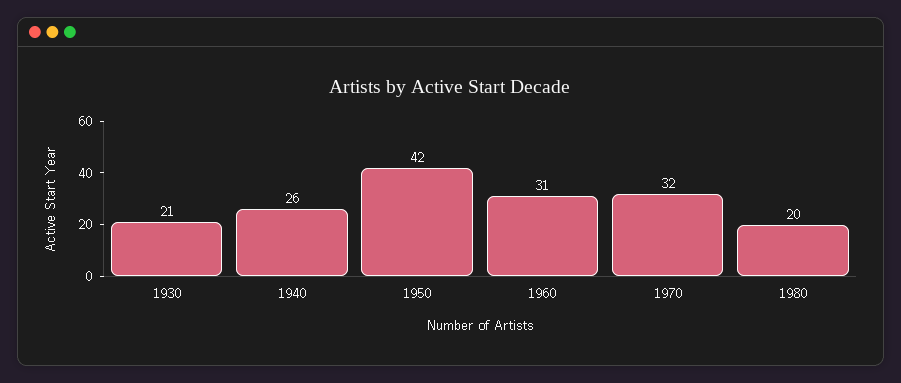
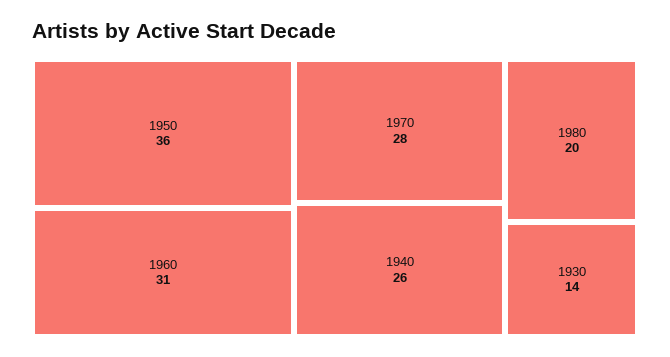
  {
-   "1930": 21,
+   "1930": 14,
    "1940": 26,
-   "1950": 42,
+   "1950": 36,
    "1960": 31,
-   "1970": 32,
+   "1970": 28,
    "1980": 20
  }

